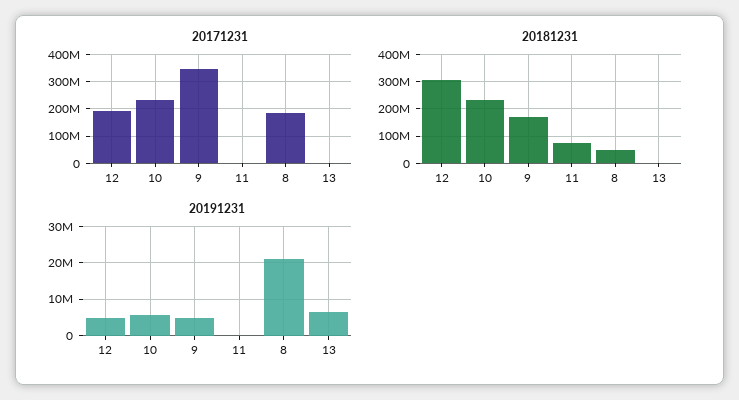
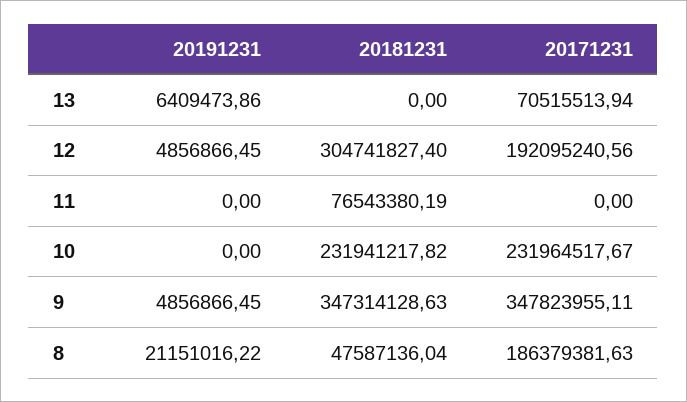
  {
    "20171231": {
      "12": 192095240.56,
      "10": 231964517.67,
      "9": 347823955.11,
      "11": 0,
      "8": 186379381.63,
-     "13": 0
+     "13": 70515513.94
    },
    "20181231": {
      "12": 304741827.4,
      "10": 231941217.82,
-     "9": 175000000,
+     "9": 347314128.63,
      "11": 76543380.19,
      "8": 47587136.04,
      "13": 0
    },
    "20191231": {
      "12": 4856866.45,
-     "10": 6000000,
+     "10": 0,
      "9": 4856866.45,
      "11": 0,
      "8": 21151016.22,
      "13": 6409473.86
    }
  }

